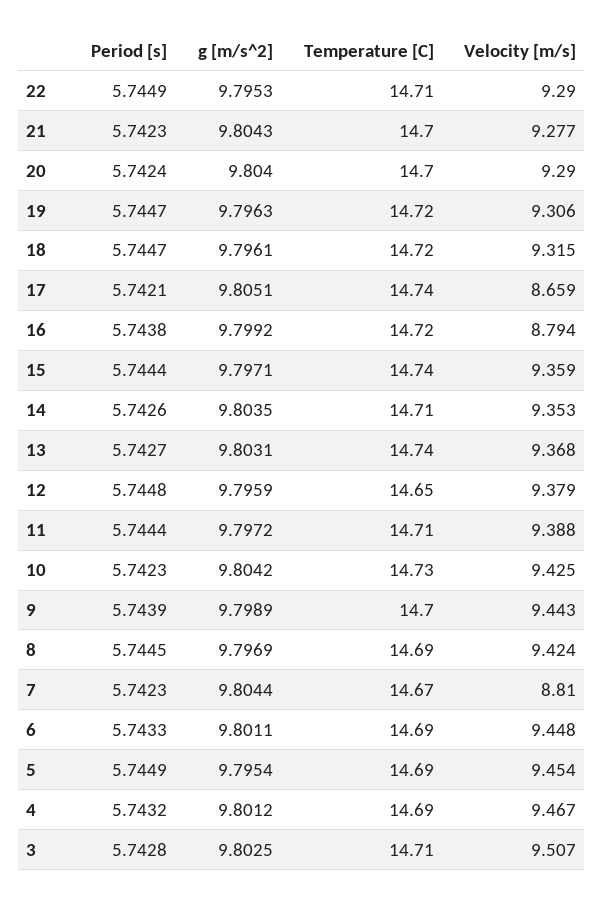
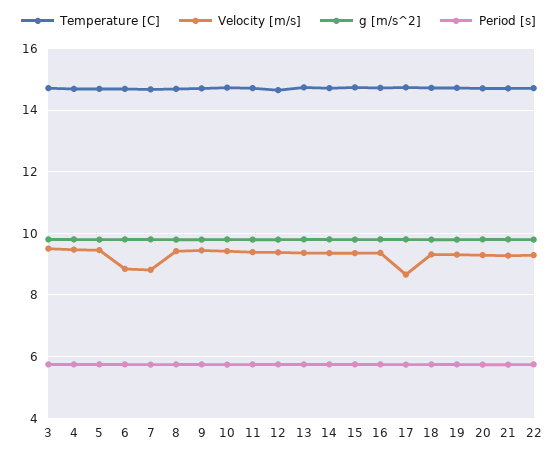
  {
    "Period [s]": {
      "22": 5.7449,
      "21": 5.7423,
      "20": 5.7424,
      "19": 5.7447,
      "18": 5.7447,
      "17": 5.7421,
      "16": 5.7438,
      "15": 5.7444,
      "14": 5.7426,
      "13": 5.7427,
      "12": 5.7448,
      "11": 5.7444,
      "10": 5.7423,
      "9": 5.7439,
      "8": 5.7445,
      "7": 5.7423,
      "6": 5.7433,
      "5": 5.7449,
      "4": 5.7432,
      "3": 5.7428
    },
    "g [m/s^2]": {
      "22": 9.7953,
      "21": 9.8043,
      "20": 9.804,
      "19": 9.7963,
      "18": 9.7961,
      "17": 9.8051,
      "16": 9.7992,
      "15": 9.7971,
      "14": 9.8035,
      "13": 9.8031,
      "12": 9.7959,
      "11": 9.7972,
      "10": 9.8042,
      "9": 9.7989,
      "8": 9.7969,
      "7": 9.8044,
      "6": 9.8011,
      "5": 9.7954,
      "4": 9.8012,
      "3": 9.8025
    },
    "Temperature [C]": {
      "22": 14.71,
      "21": 14.7,
      "20": 14.7,
      "19": 14.72,
      "18": 14.72,
      "17": 14.74,
      "16": 14.72,
      "15": 14.74,
      "14": 14.71,
      "13": 14.74,
      "12": 14.65,
      "11": 14.71,
      "10": 14.73,
      "9": 14.7,
      "8": 14.69,
      "7": 14.67,
      "6": 14.69,
      "5": 14.69,
      "4": 14.69,
      "3": 14.71
    },
    "Velocity [m/s]": {
      "22": 9.29,
      "21": 9.277,
      "20": 9.29,
      "19": 9.306,
      "18": 9.315,
      "17": 8.659,
-     "16": 8.794,
+     "16": 9.4,
      "15": 9.359,
      "14": 9.353,
      "13": 9.368,
      "12": 9.379,
      "11": 9.388,
      "10": 9.425,
      "9": 9.443,
      "8": 9.424,
      "7": 8.81,
-     "6": 9.448,
+     "6": 8.8,
      "5": 9.454,
      "4": 9.467,
      "3": 9.507
    }
  }

